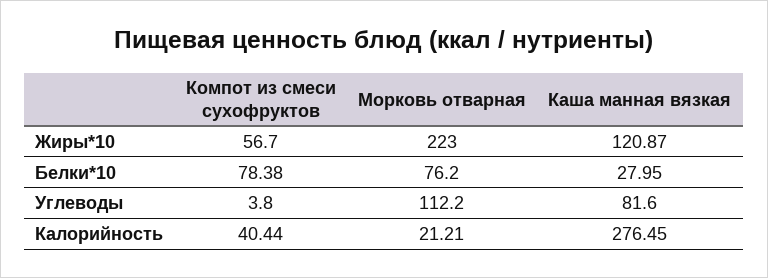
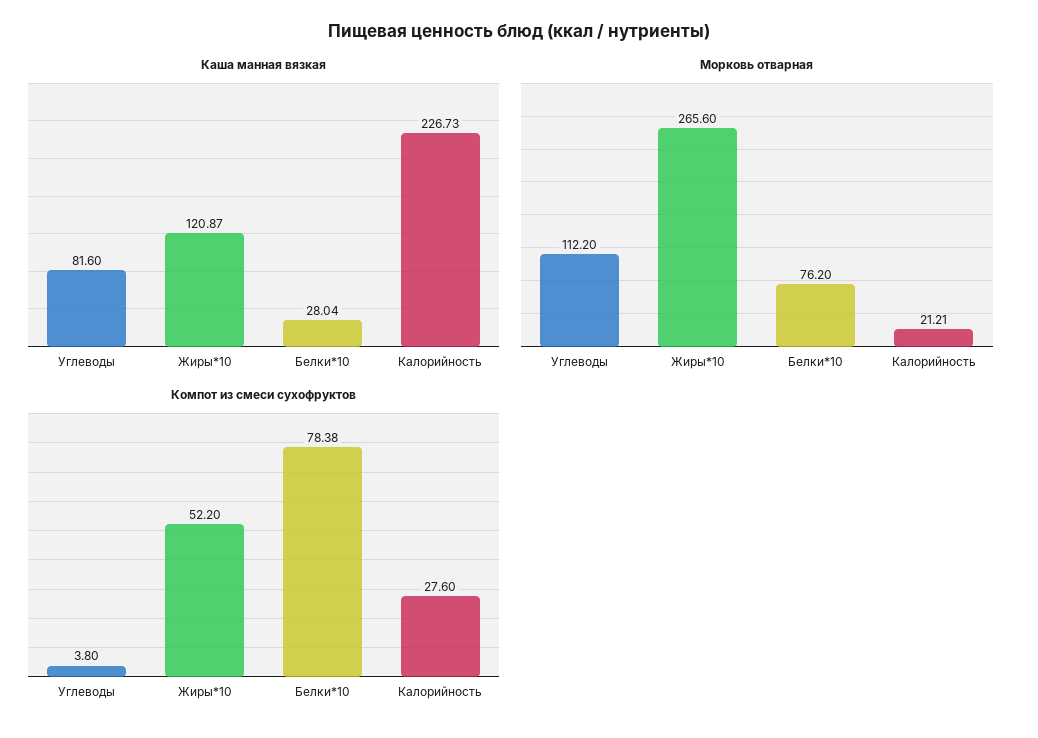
  {
    "Компот из смеси сухофруктов": {
-     "Жиры*10": 56.7,
+     "Жиры*10": 52.2,
      "Белки*10": 78.38,
      "Углеводы": 3.8,
-     "Калорийность": 40.44
+     "Калорийность": 27.6
    },
    "Морковь отварная": {
-     "Жиры*10": 223,
+     "Жиры*10": 265.6,
      "Белки*10": 76.2,
      "Углеводы": 112.2,
      "Калорийность": 21.21
    },
    "Каша манная вязкая": {
      "Жиры*10": 120.87,
-     "Белки*10": 27.95,
+     "Белки*10": 28.04,
      "Углеводы": 81.6,
-     "Калорийность": 276.45
+     "Калорийность": 226.73
    }
  }

